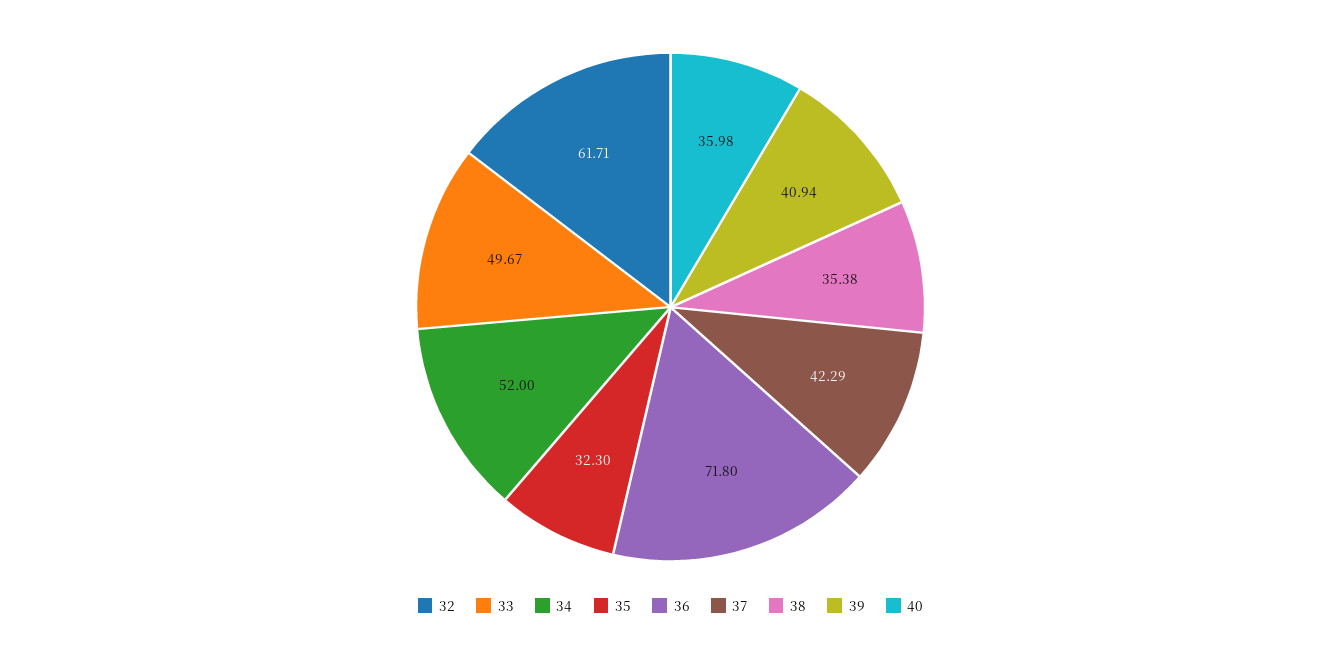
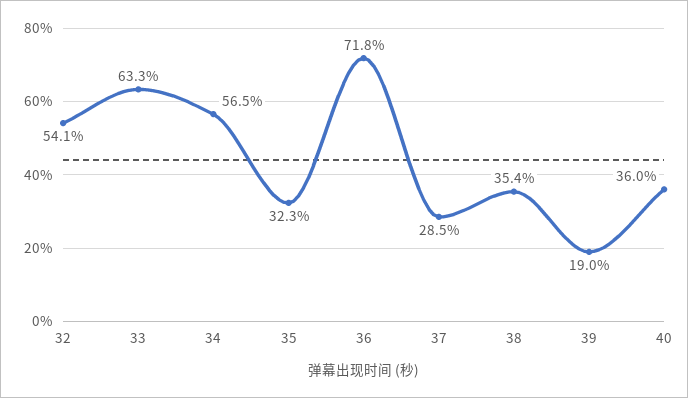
  {
-   "32": 61.71,
+   "32": 54.1,
-   "33": 49.67,
+   "33": 63.3,
-   "34": 52,
+   "34": 56.5,
    "35": 32.3,
    "36": 71.8,
-   "37": 42.29,
+   "37": 28.5,
    "38": 35.38,
-   "39": 40.94,
+   "39": 19,
    "40": 35.98
  }

